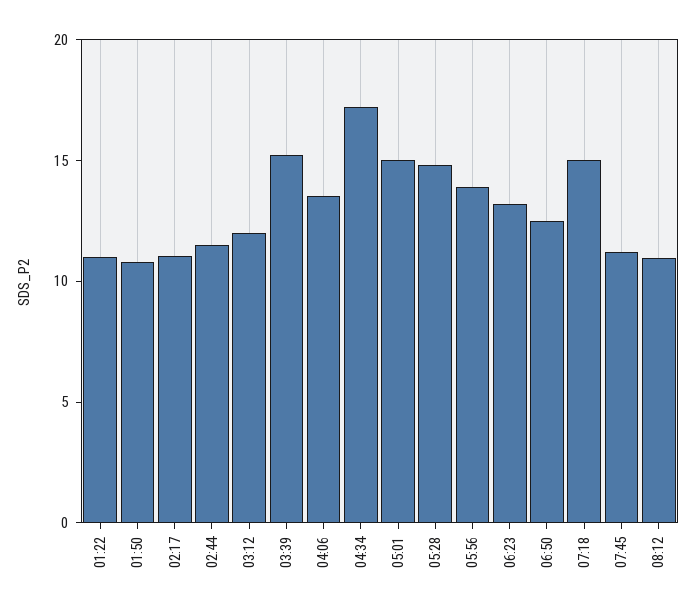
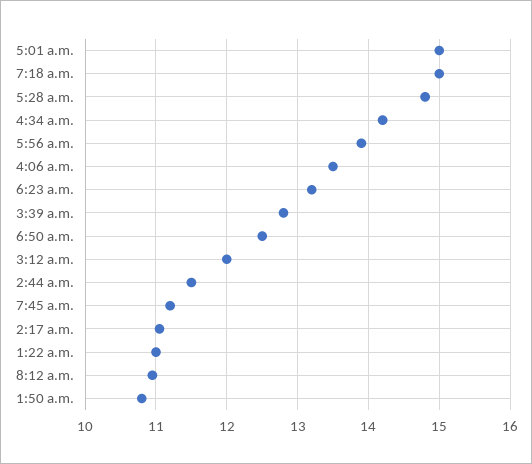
  {
    "01:22": 11,
    "01:50": 10.8,
    "02:17": 11.1,
    "02:44": 11.5,
    "03:12": 12,
-   "03:39": 15,
+   "03:39": 12.8,
    "04:06": 13.5,
-   "04:34": 17,
+   "04:34": 14.2,
    "05:01": 15,
    "05:28": 14.8,
    "05:56": 13.9,
    "06:23": 13.2,
    "06:50": 12.5,
    "07:18": 15,
    "07:45": 11.2,
    "08:12": 11
  }

